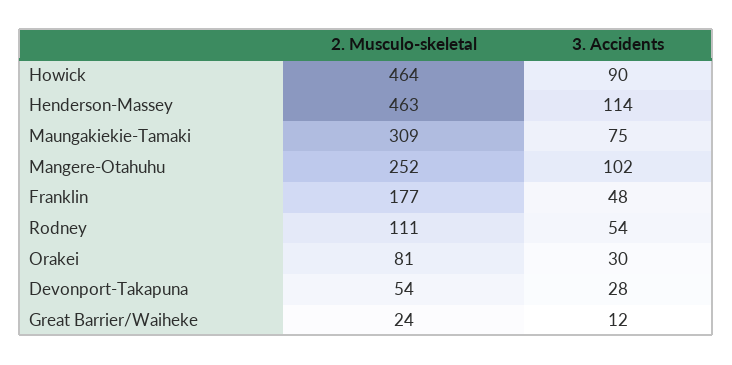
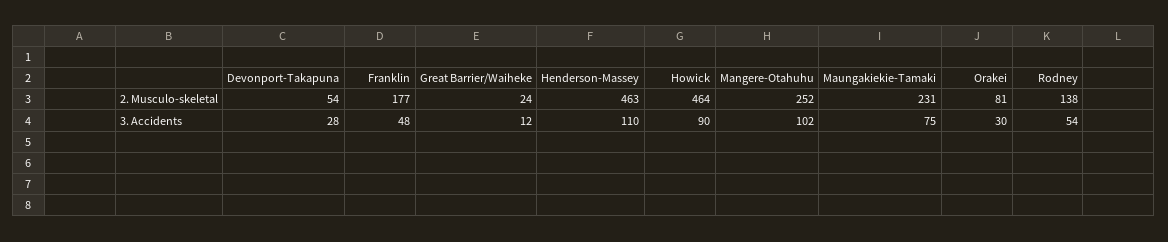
  {
    "2. Musculo-skeletal": {
      "Howick": 464,
      "Henderson-Massey": 463,
-     "Maungakiekie-Tamaki": 309,
+     "Maungakiekie-Tamaki": 231,
      "Mangere-Otahuhu": 252,
      "Franklin": 177,
-     "Rodney": 111,
+     "Rodney": 138,
      "Orakei": 81,
      "Devonport-Takapuna": 54,
      "Great Barrier/Waiheke": 24
    },
    "3. Accidents": {
      "Howick": 90,
-     "Henderson-Massey": 114,
+     "Henderson-Massey": 110,
      "Maungakiekie-Tamaki": 75,
      "Mangere-Otahuhu": 102,
      "Franklin": 48,
      "Rodney": 54,
      "Orakei": 30,
      "Devonport-Takapuna": 28,
      "Great Barrier/Waiheke": 12
    }
  }

